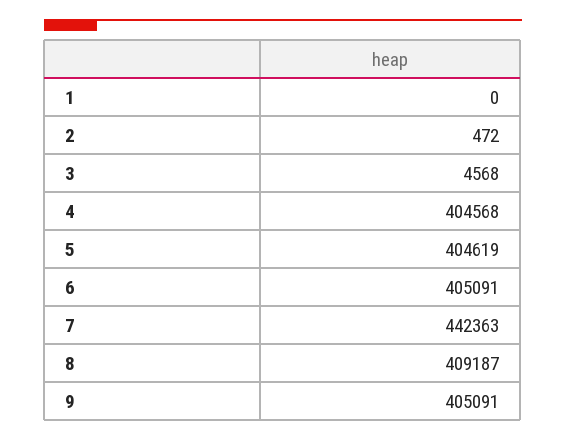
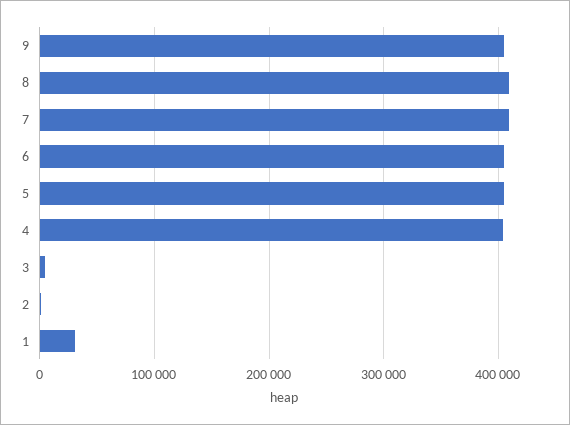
  {
-   "1": 0,
+   "1": 30000,
    "2": 472,
    "3": 4568,
    "4": 404568,
    "5": 404619,
    "6": 405091,
-   "7": 442363,
+   "7": 410000,
    "8": 409187,
    "9": 405091
  }

